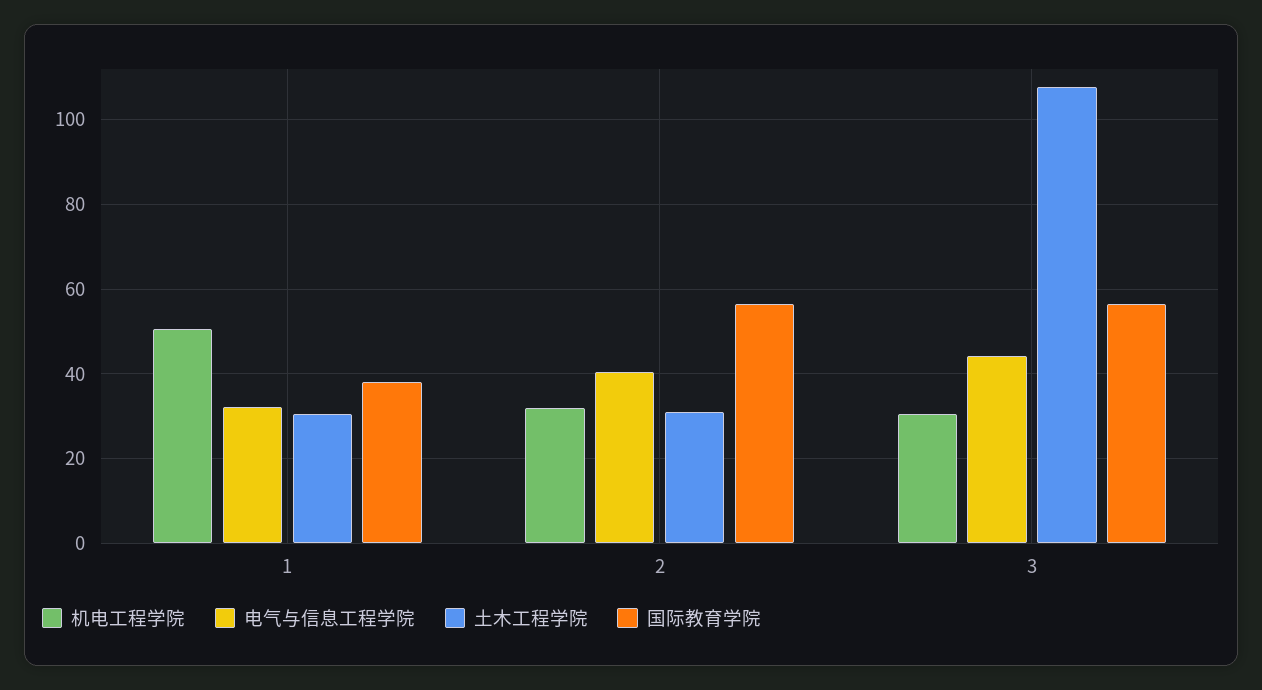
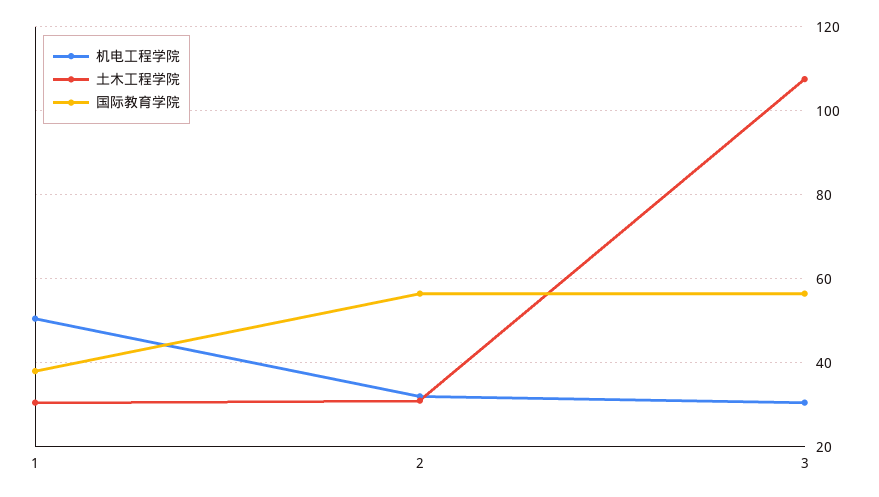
  {
    "机电工程学院": {
      "1": 50,
      "2": 32,
      "3": 30
    },
-   "电气与信息工程学院": {
-     "1": 32,
-     "2": 40,
-     "3": 44
-   },
    "土木工程学院": {
      "1": 30,
      "2": 32,
      "3": 108
    },
    "国际教育学院": {
      "1": 38,
      "2": 56,
      "3": 56
    }
  }

